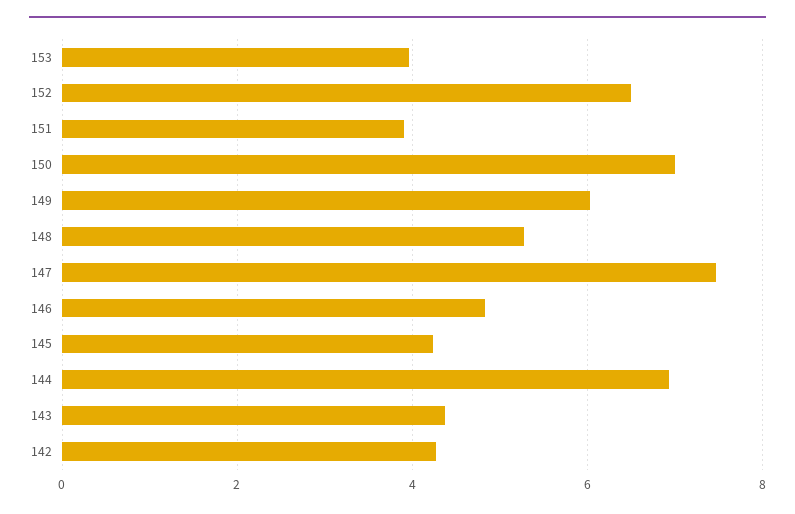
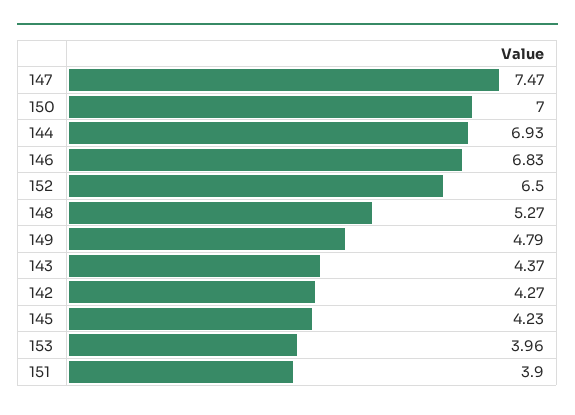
  {
    "153": 3.96,
    "152": 6.5,
    "151": 3.9,
    "150": 7,
-   "149": 6,
+   "149": 4.79,
    "148": 5.27,
    "147": 7.47,
-   "146": 4.8,
+   "146": 6.83,
    "145": 4.23,
    "144": 6.93,
    "143": 4.37,
    "142": 4.27
  }

